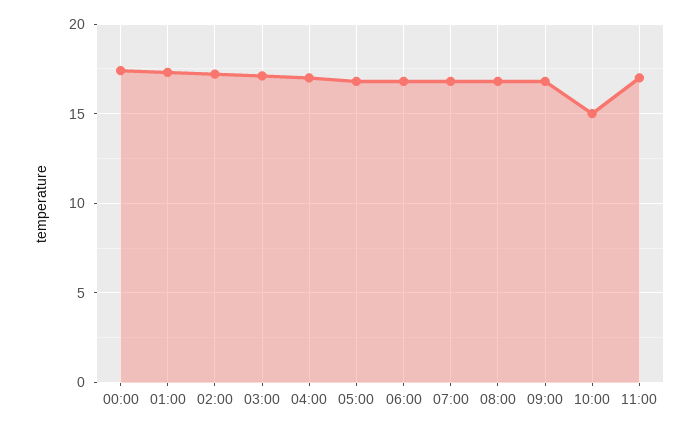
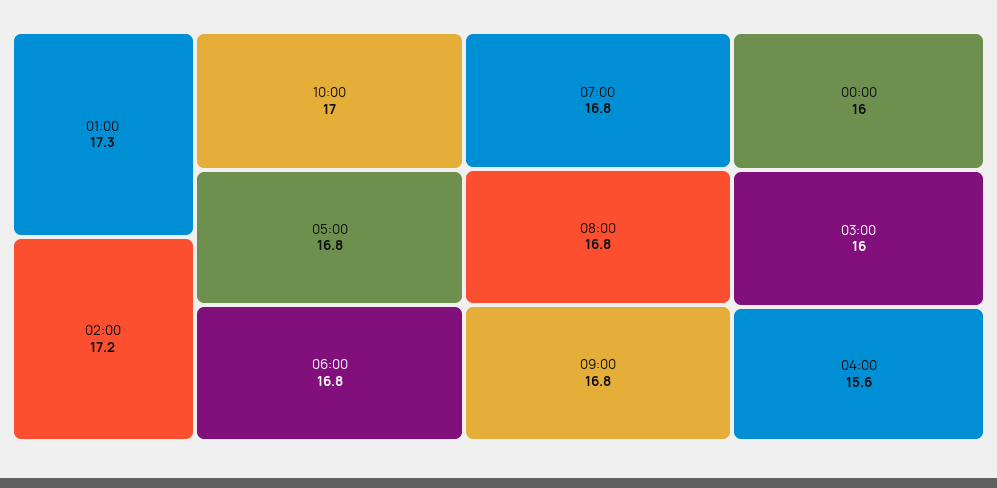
  {
-   "00:00": 17.5,
+   "00:00": 16,
    "01:00": 17.3,
    "02:00": 17.2,
-   "03:00": 17,
+   "03:00": 16,
-   "04:00": 17,
+   "04:00": 15.6,
    "05:00": 16.8,
    "06:00": 16.8,
    "07:00": 16.8,
    "08:00": 16.8,
    "09:00": 16.8,
-   "10:00": 15,
+   "10:00": 17
-   "11:00": 17
  }

